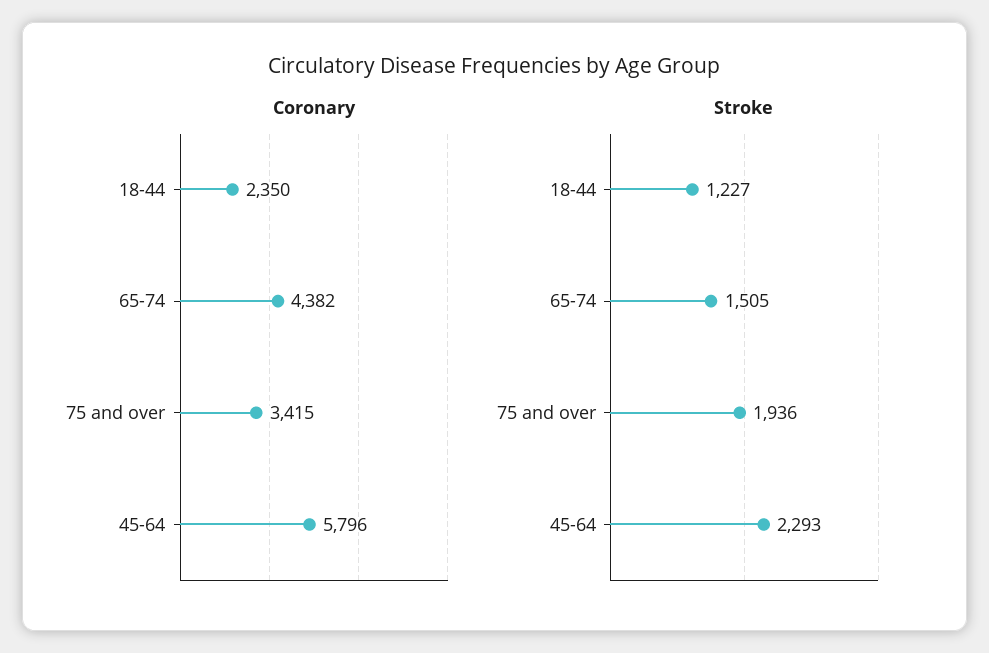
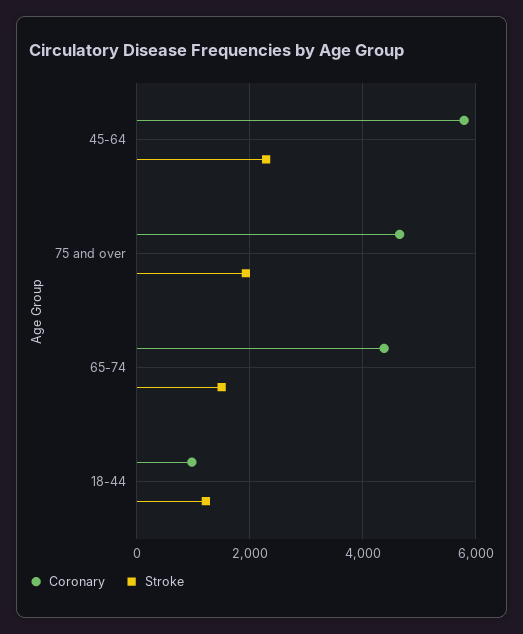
  {
    "Coronary": {
-     "18-44": 2350,
+     "18-44": 1000,
      "65-74": 4382,
-     "75 and over": 3415,
+     "75 and over": 4600,
      "45-64": 5796
    },
    "Stroke": {
      "18-44": 1227,
      "65-74": 1505,
      "75 and over": 1936,
      "45-64": 2293
    }
  }

